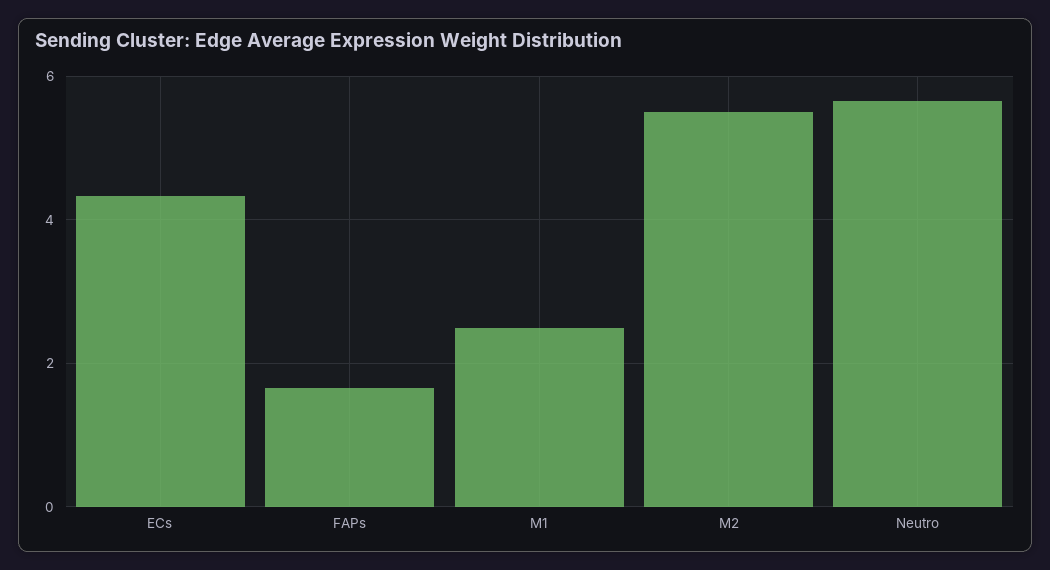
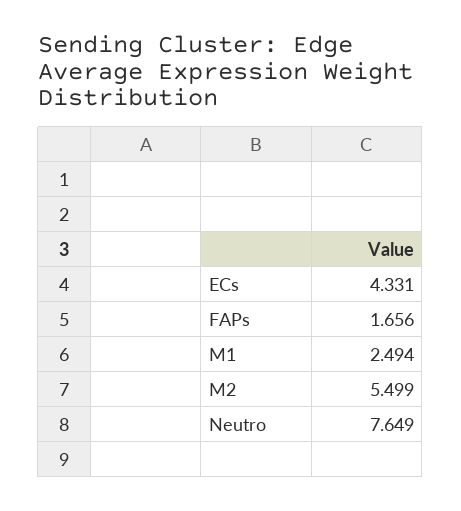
  {
    "ECs": 4.331,
    "FAPs": 1.656,
    "M1": 2.494,
    "M2": 5.499,
-   "Neutro": 5.6
+   "Neutro": 7.649
  }

